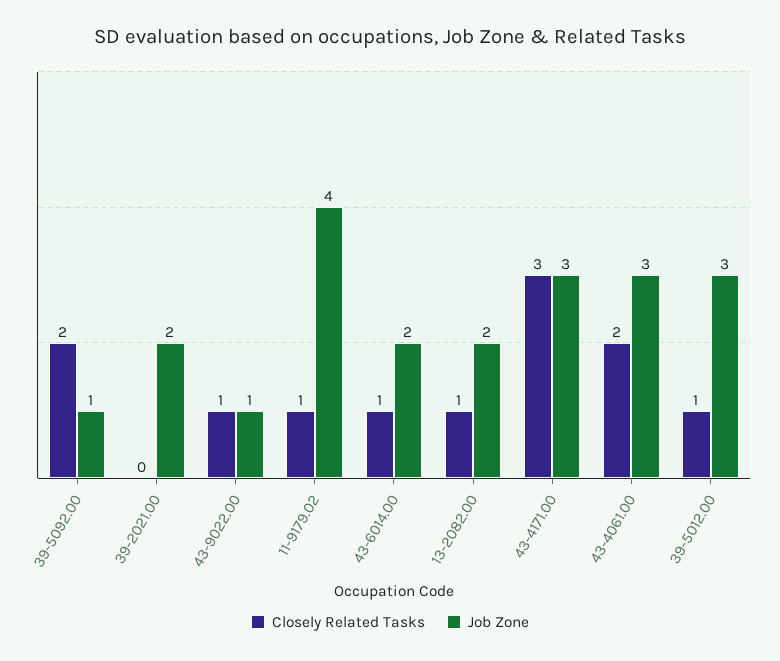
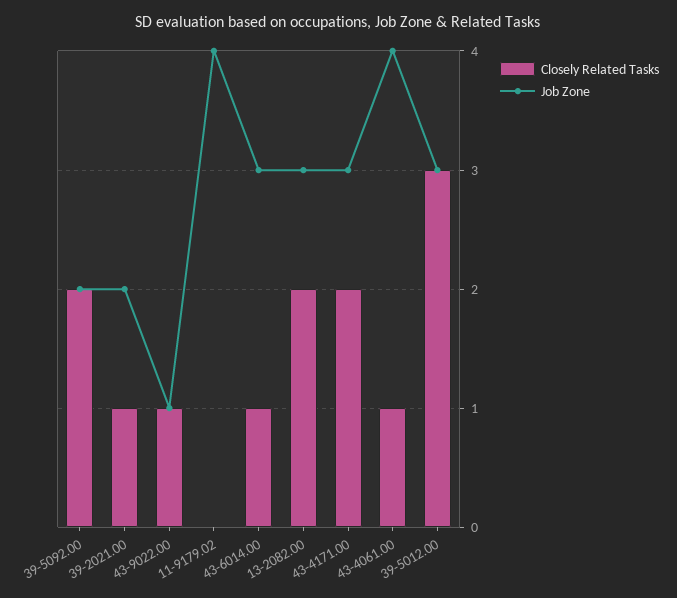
  {
    "Closely Related Tasks": {
      "39-5092.00": 2,
-     "39-2021.00": 0,
+     "39-2021.00": 1,
      "43-9022.00": 1,
-     "11-9179.02": 1,
+     "11-9179.02": 0,
      "43-6014.00": 1,
-     "13-2082.00": 1,
+     "13-2082.00": 2,
-     "43-4171.00": 3,
+     "43-4171.00": 2,
-     "43-4061.00": 2,
+     "43-4061.00": 1,
-     "39-5012.00": 1
+     "39-5012.00": 3
    },
    "Job Zone": {
-     "39-5092.00": 1,
+     "39-5092.00": 2,
      "39-2021.00": 2,
      "43-9022.00": 1,
      "11-9179.02": 4,
-     "43-6014.00": 2,
+     "43-6014.00": 3,
-     "13-2082.00": 2,
+     "13-2082.00": 3,
      "43-4171.00": 3,
-     "43-4061.00": 3,
+     "43-4061.00": 4,
      "39-5012.00": 3
    }
  }

